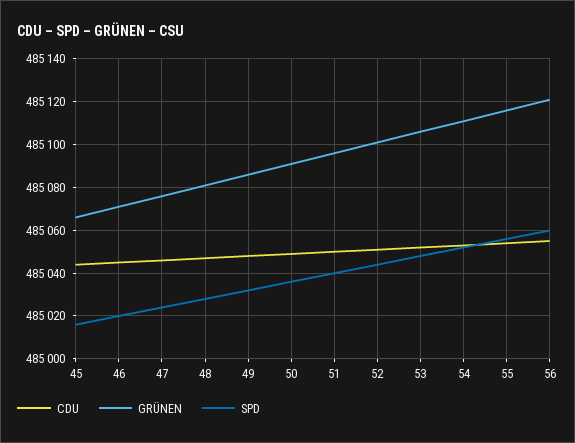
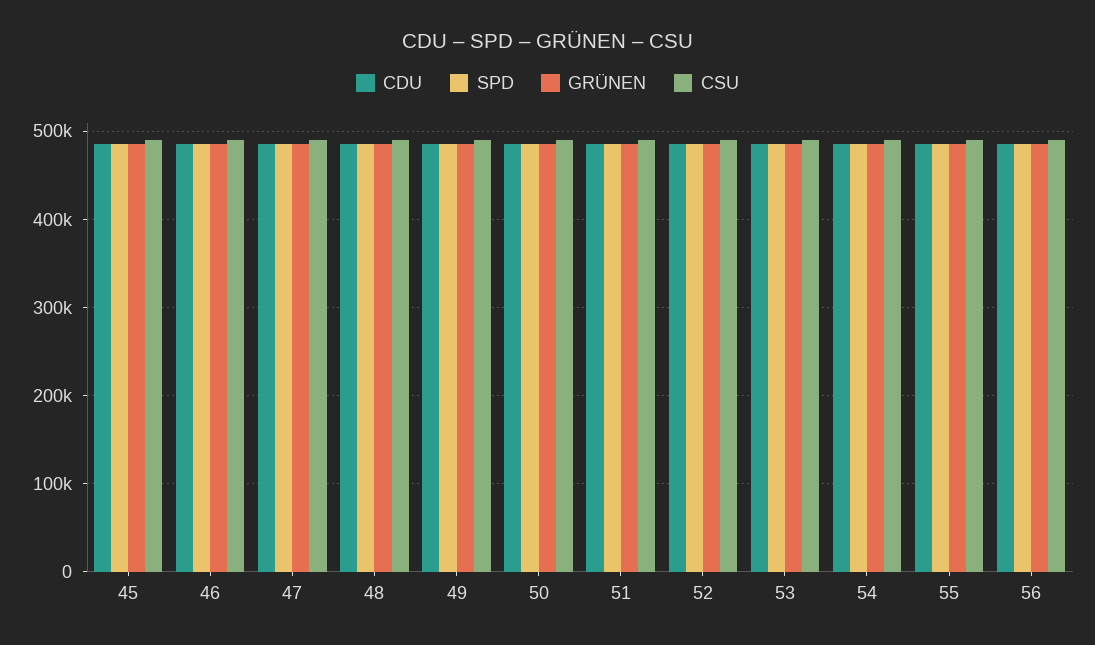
  {
    "CDU": {
      "45": 485045,
      "46": 485045,
      "47": 485045,
      "48": 485045,
      "49": 485050,
      "50": 485050,
      "51": 485050,
      "52": 485050,
      "53": 485050,
      "54": 485055,
      "55": 485055,
      "56": 485055
    },
    "GRÜNEN": {
      "45": 485065,
      "46": 485070,
      "47": 485075,
      "48": 485080,
      "49": 485085,
      "50": 485090,
      "51": 485095,
      "52": 485100,
      "53": 485105,
      "54": 485110,
      "55": 485115,
      "56": 485120
    },
    "SPD": {
      "45": 485015,
      "46": 485020,
      "47": 485025,
      "48": 485030,
      "49": 485030,
      "50": 485035,
      "51": 485040,
      "52": 485045,
      "53": 485050,
      "54": 485050,
      "55": 485055,
      "56": 485060
-   }
+   },
+   "CSU": {
+     "45": 490000,
+     "46": 490000,
+     "47": 490000,
+     "48": 490000,
+     "49": 490000,
+     "50": 490000,
+     "51": 490000,
+     "52": 490000,
+     "53": 490000,
+     "54": 490000,
+     "55": 490000,
+     "56": 490000
+   }
  }

